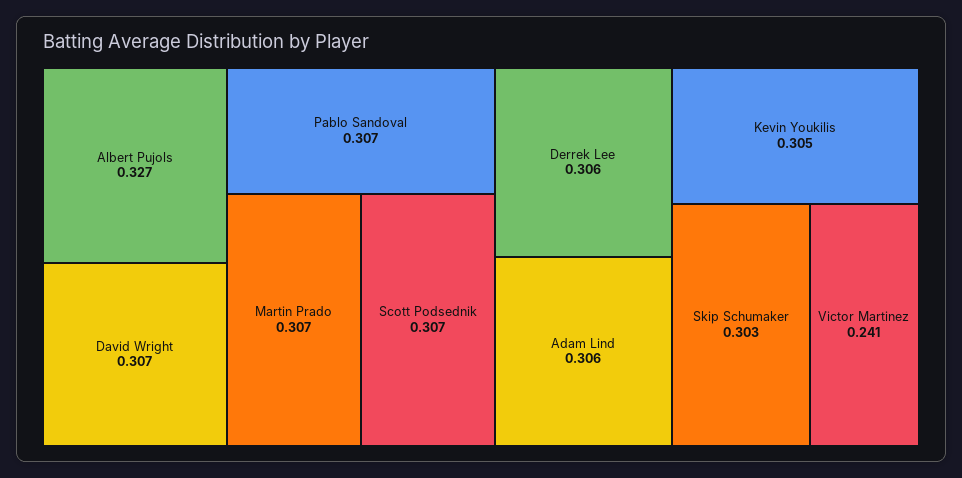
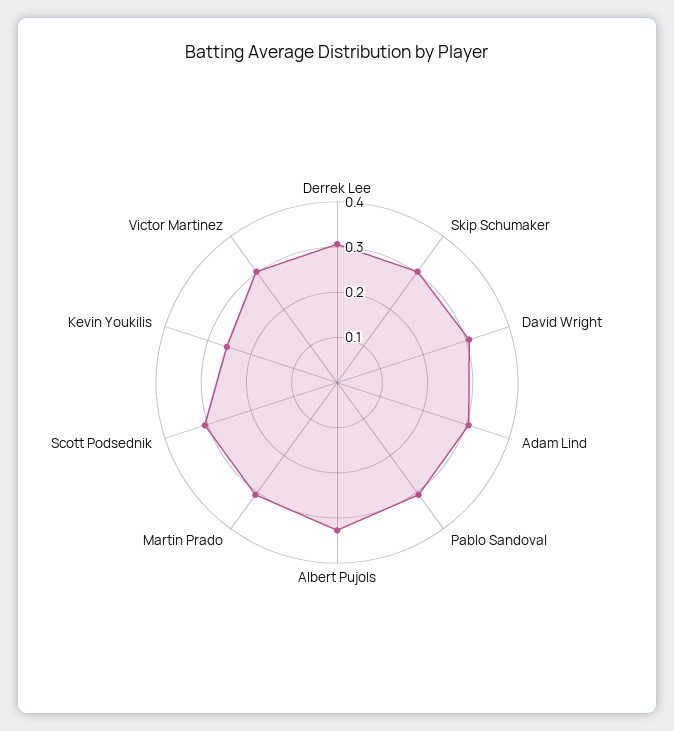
  {
    "Albert Pujols": 0.327,
    "David Wright": 0.307,
    "Pablo Sandoval": 0.307,
    "Martin Prado": 0.307,
    "Scott Podsednik": 0.307,
    "Derrek Lee": 0.306,
    "Adam Lind": 0.306,
-   "Kevin Youkilis": 0.305,
+   "Kevin Youkilis": 0.26,
    "Skip Schumaker": 0.303,
-   "Victor Martinez": 0.241
+   "Victor Martinez": 0.3
  }

